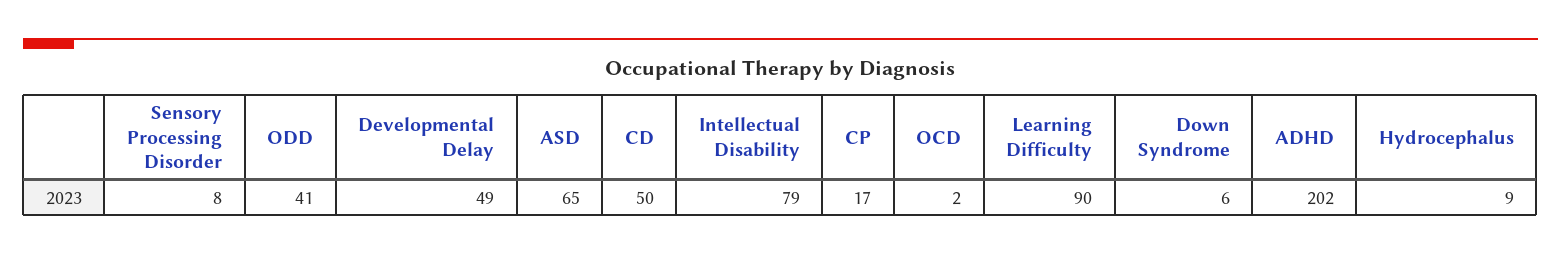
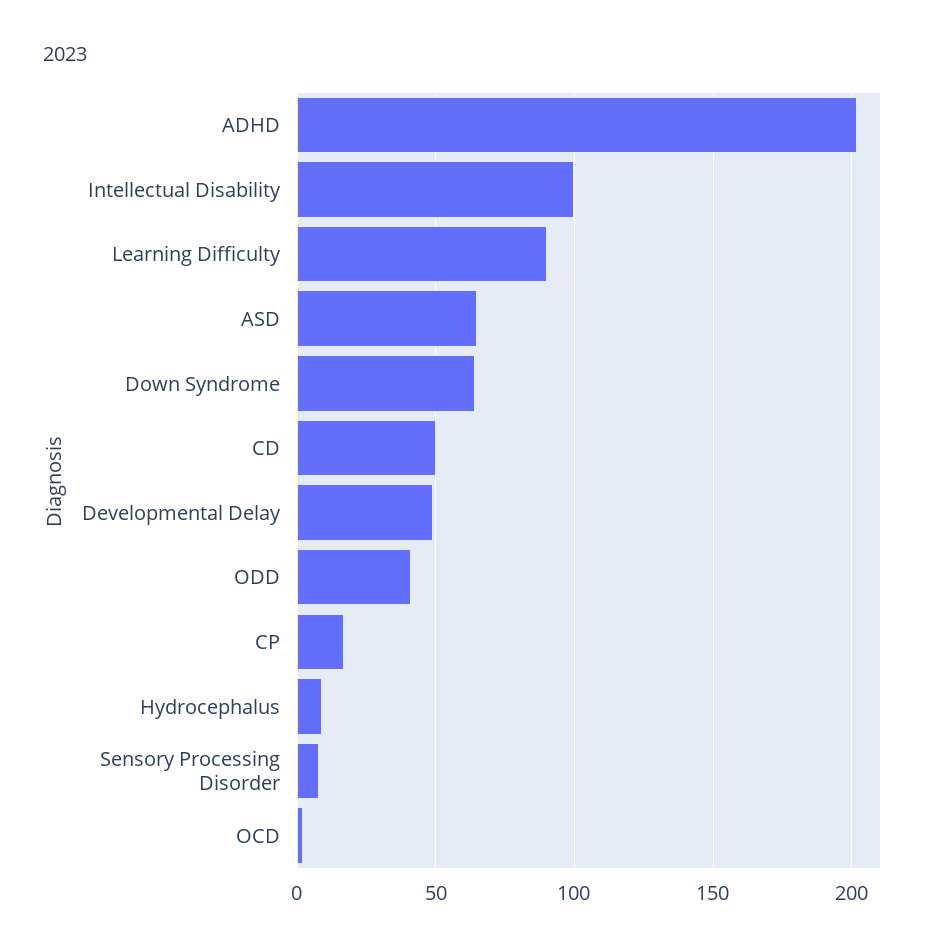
  {
    "Sensory Processing Disorder": 8,
    "ODD": 41,
    "Developmental Delay": 49,
    "ASD": 65,
    "CD": 50,
-   "Intellectual Disability": 79,
+   "Intellectual Disability": 100,
    "CP": 17,
    "OCD": 2,
    "Learning Difficulty": 90,
-   "Down Syndrome": 6,
+   "Down Syndrome": 65,
    "ADHD": 202,
    "Hydrocephalus": 9
  }

